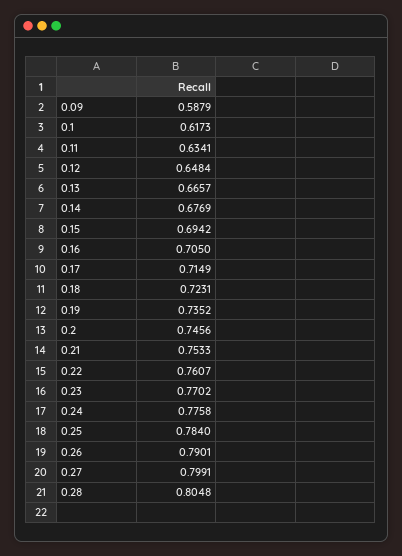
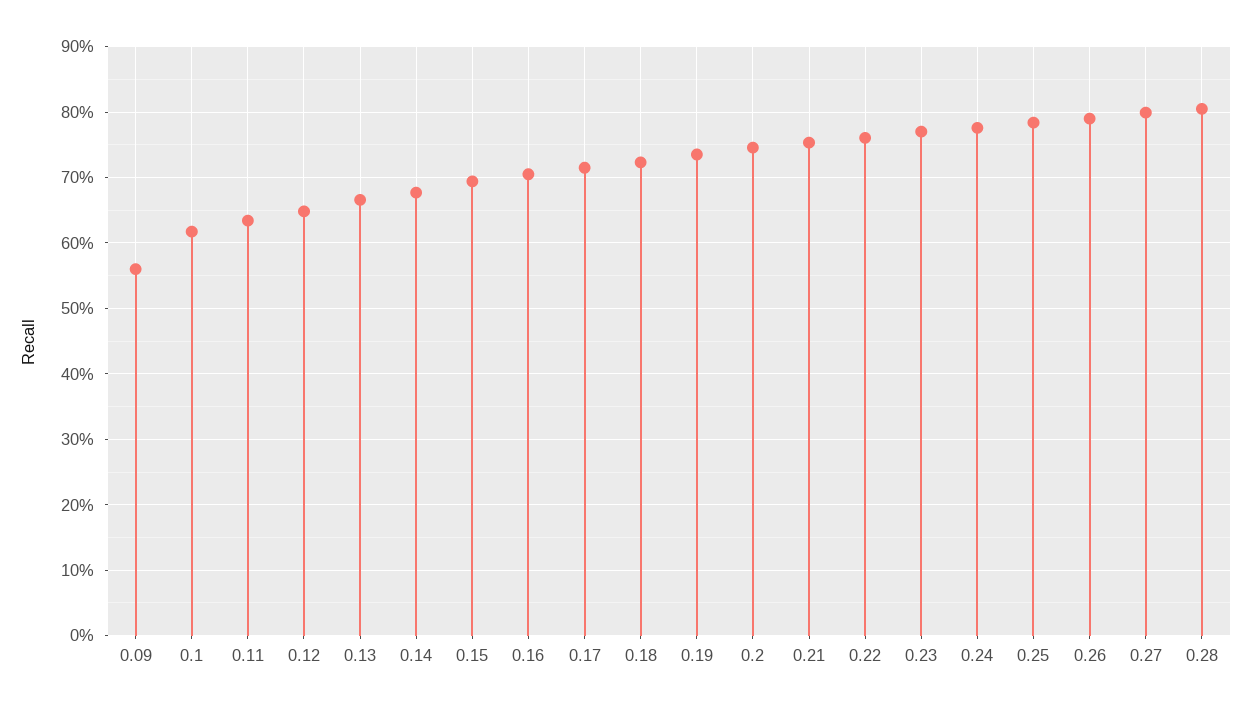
  {
-   "0.09": 0.5879,
+   "0.09": 0.56,
    "0.1": 0.6173,
    "0.11": 0.6341,
    "0.12": 0.6484,
    "0.13": 0.6657,
    "0.14": 0.6769,
    "0.15": 0.6942,
    "0.16": 0.705,
    "0.17": 0.7149,
    "0.18": 0.7231,
    "0.19": 0.7352,
    "0.2": 0.7456,
    "0.21": 0.7533,
    "0.22": 0.7607,
    "0.23": 0.7702,
    "0.24": 0.7758,
    "0.25": 0.784,
    "0.26": 0.7901,
    "0.27": 0.7991,
    "0.28": 0.8048
  }

